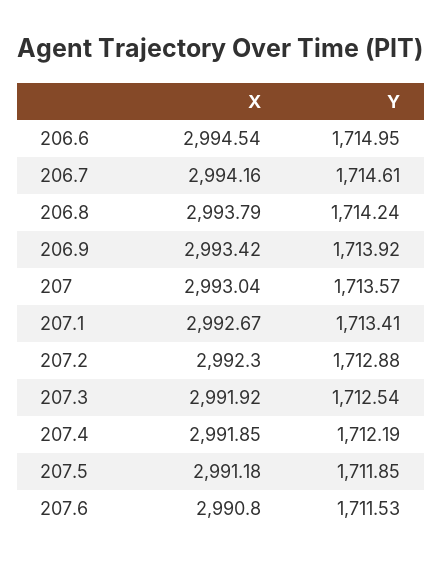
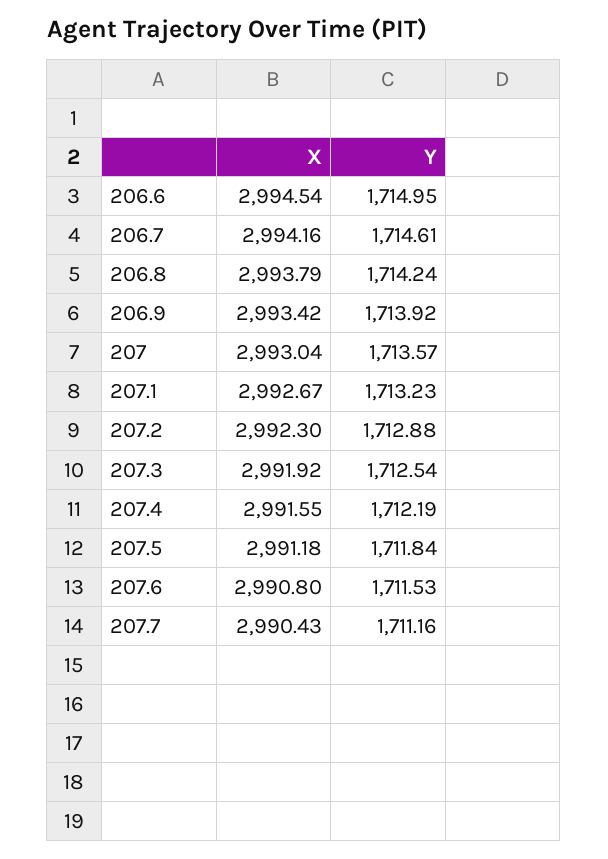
  {
    "X": {
      "206.6": 2994.54,
      "206.7": 2994.16,
      "206.8": 2993.79,
      "206.9": 2993.42,
      "207": 2993.04,
      "207.1": 2992.67,
      "207.2": 2992.3,
      "207.3": 2991.92,
-     "207.4": 2991.85,
+     "207.4": 2991.55,
      "207.5": 2991.18,
-     "207.6": 2990.8
+     "207.6": 2990.8,
+     "207.7": 2990.43
    },
    "Y": {
      "206.6": 1714.95,
      "206.7": 1714.61,
      "206.8": 1714.24,
      "206.9": 1713.92,
      "207": 1713.57,
-     "207.1": 1713.41,
+     "207.1": 1713.23,
      "207.2": 1712.88,
      "207.3": 1712.54,
      "207.4": 1712.19,
-     "207.5": 1711.85,
+     "207.5": 1711.84,
-     "207.6": 1711.53
+     "207.6": 1711.53,
+     "207.7": 1711.16
    }
  }

